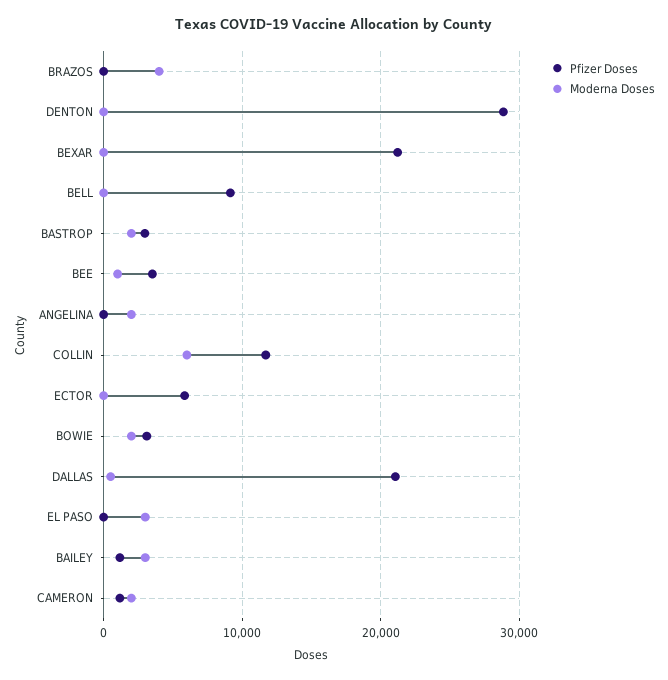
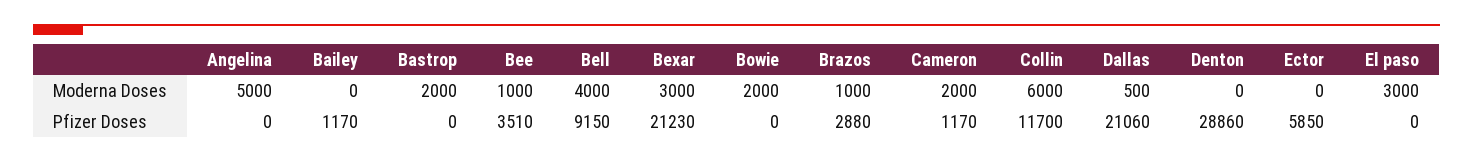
  {
    "Pfizer Doses": {
-     "BRAZOS": 0,
+     "BRAZOS": 2880,
      "DENTON": 28860,
      "BEXAR": 21230,
      "BELL": 9150,
-     "BASTROP": 3000,
+     "BASTROP": 0,
      "BEE": 3510,
      "ANGELINA": 0,
      "COLLIN": 11700,
      "ECTOR": 5850,
-     "BOWIE": 3000,
+     "BOWIE": 0,
      "DALLAS": 21060,
      "EL PASO": 0,
      "BAILEY": 1170,
      "CAMERON": 1170
    },
    "Moderna Doses": {
-     "BRAZOS": 4000,
+     "BRAZOS": 1000,
      "DENTON": 0,
-     "BEXAR": 0,
+     "BEXAR": 3000,
-     "BELL": 0,
+     "BELL": 4000,
      "BASTROP": 2000,
      "BEE": 1000,
-     "ANGELINA": 2000,
+     "ANGELINA": 5000,
      "COLLIN": 6000,
      "ECTOR": 0,
      "BOWIE": 2000,
      "DALLAS": 500,
      "EL PASO": 3000,
-     "BAILEY": 3000,
+     "BAILEY": 0,
      "CAMERON": 2000
    }
  }

